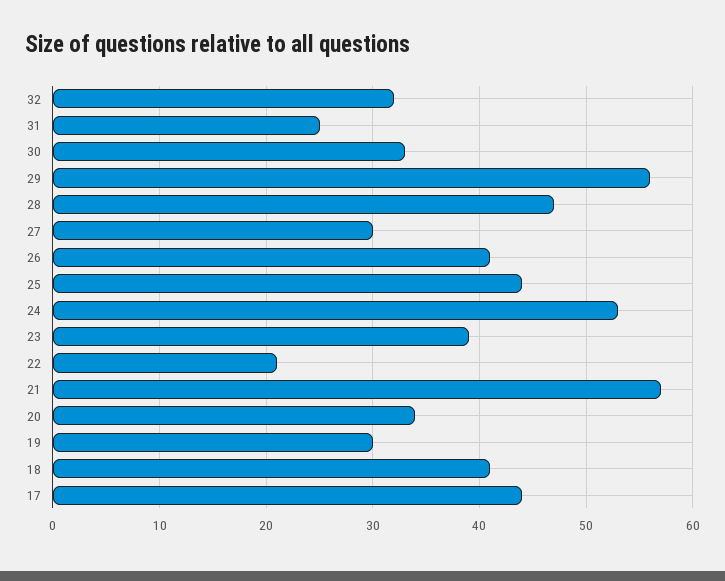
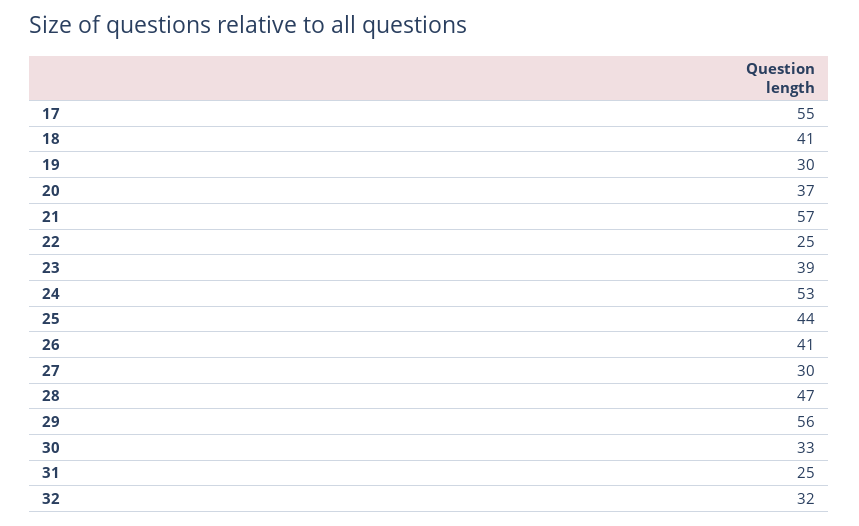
  {
    "32": 32,
    "31": 25,
    "30": 33,
    "29": 56,
    "28": 47,
    "27": 30,
    "26": 41,
    "25": 44,
    "24": 53,
    "23": 39,
-   "22": 21,
+   "22": 25,
    "21": 57,
-   "20": 34,
+   "20": 37,
    "19": 30,
    "18": 41,
-   "17": 44
+   "17": 55
  }

